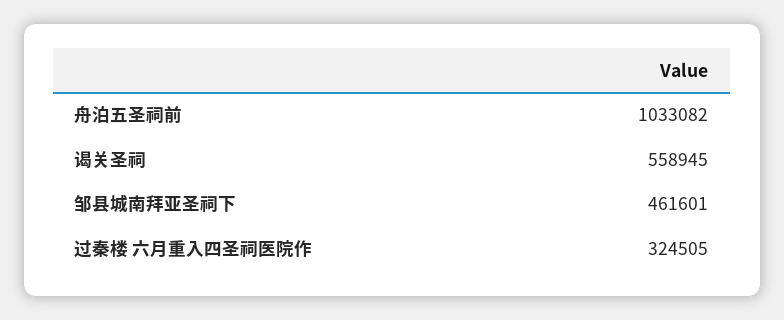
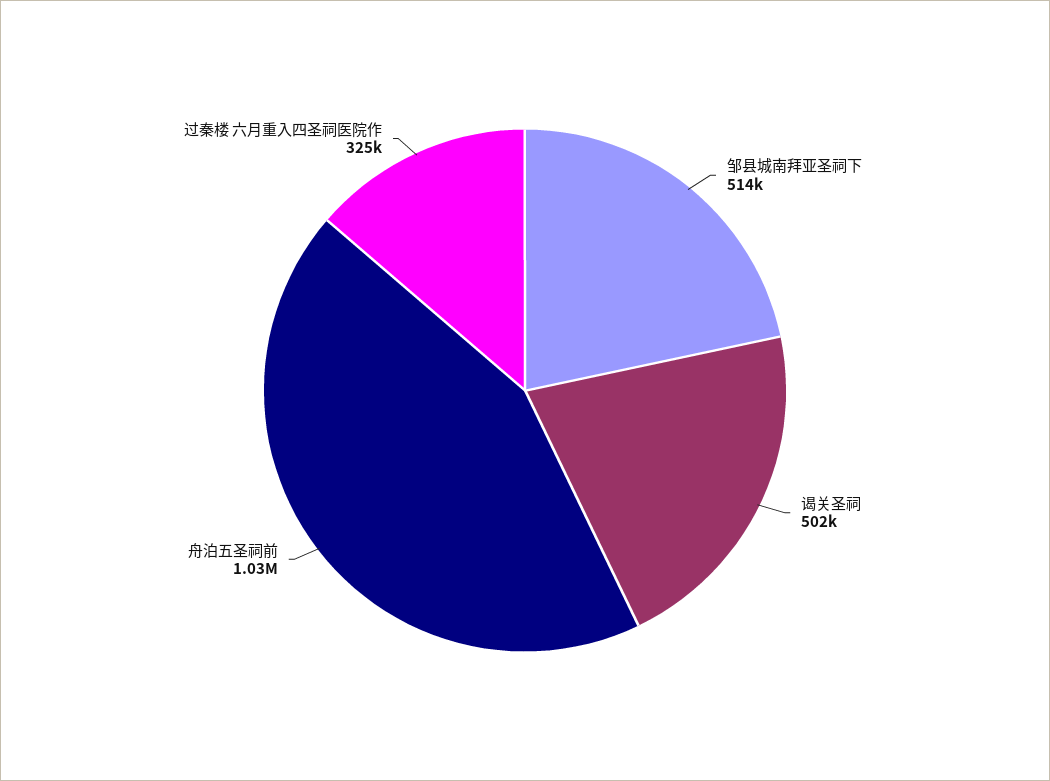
  {
    "舟泊五圣祠前": 1033082,
-   "谒关圣祠": 558945,
+   "谒关圣祠": 502000,
-   "邹县城南拜亚圣祠下": 461601,
+   "邹县城南拜亚圣祠下": 514000,
    "过秦楼 六月重入四圣祠医院作": 324505
  }

